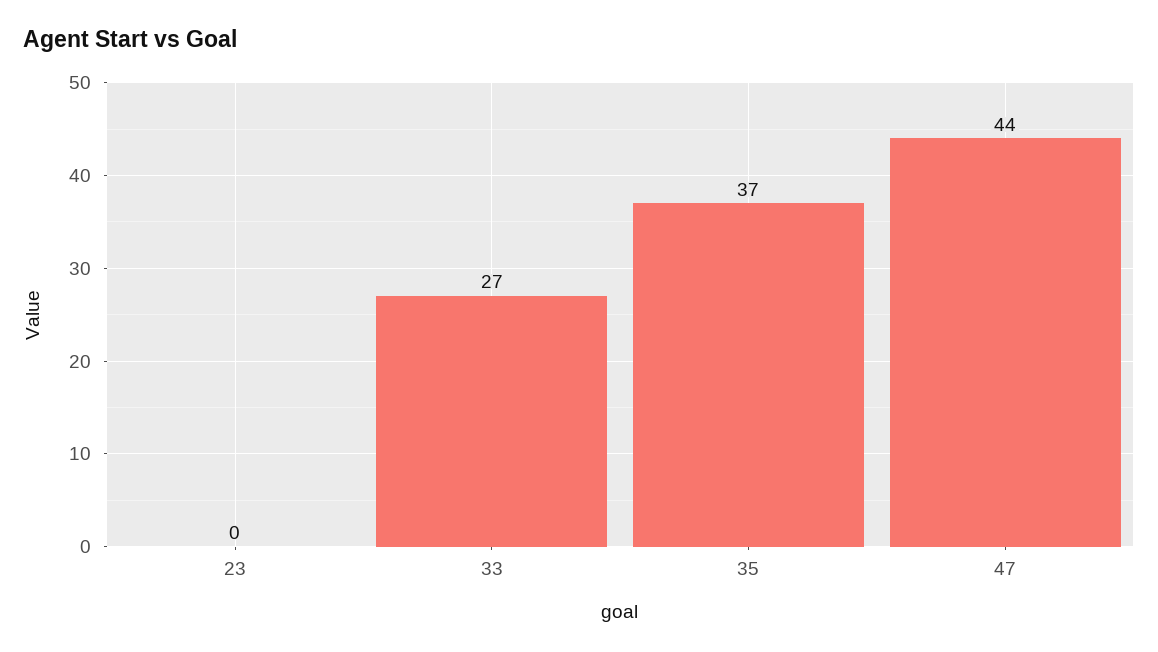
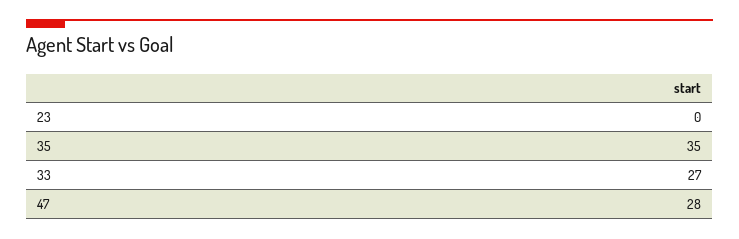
  {
    "23": 0,
    "33": 27,
-   "35": 37,
+   "35": 35,
-   "47": 44
+   "47": 28
  }

